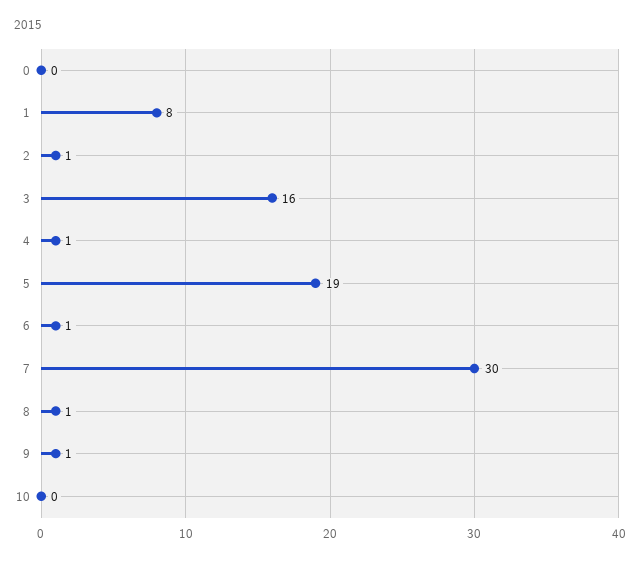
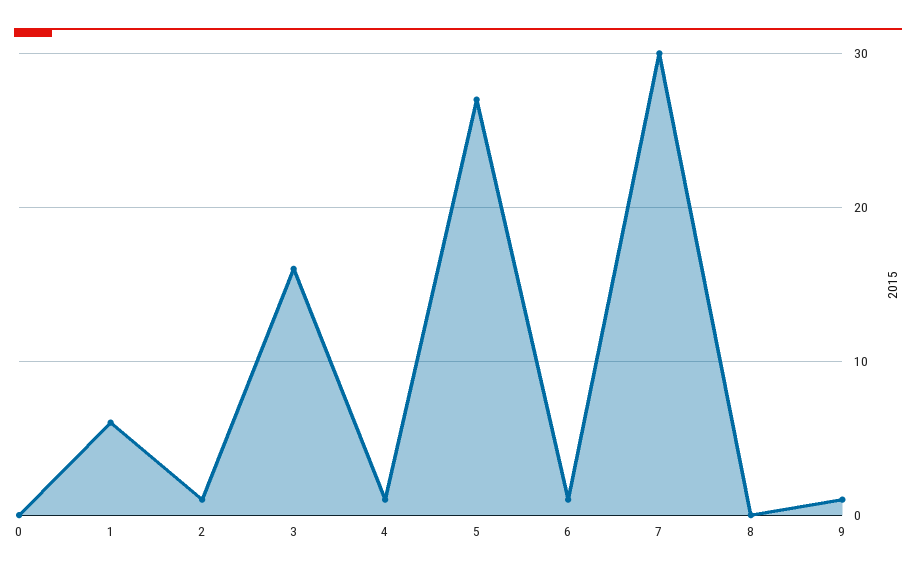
  {
    "0": 0,
-   "1": 8,
+   "1": 6,
    "2": 1,
    "3": 16,
    "4": 1,
-   "5": 19,
+   "5": 27,
    "6": 1,
    "7": 30,
-   "8": 1,
+   "8": 0,
-   "9": 1,
+   "9": 1
-   "10": 0
  }

